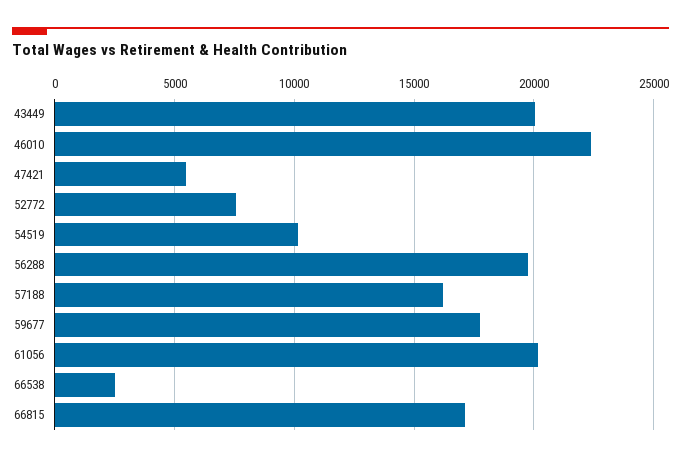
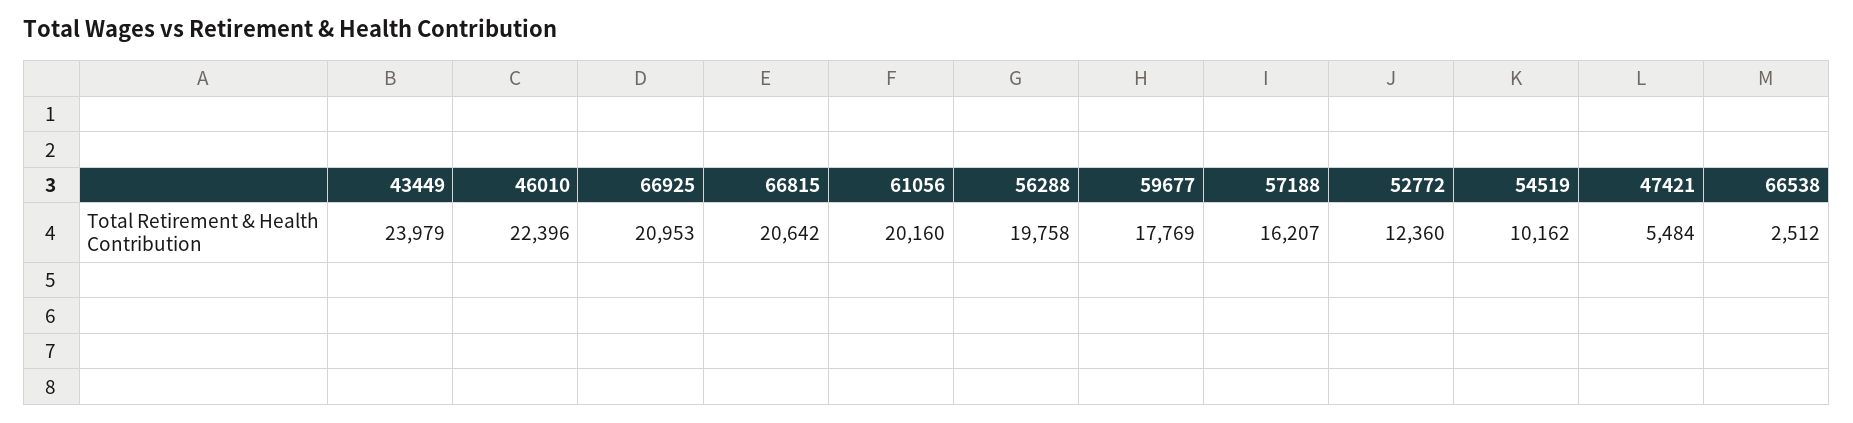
  {
-   "43449": 20000,
+   "43449": 23979,
    "46010": 22396,
    "47421": 5484,
-   "52772": 7500,
+   "52772": 12360,
    "54519": 10162,
    "56288": 19758,
    "57188": 16207,
    "59677": 17769,
    "61056": 20160,
    "66538": 2512,
-   "66815": 17000
+   "66815": 20642,
+   "66925": 20953
  }

